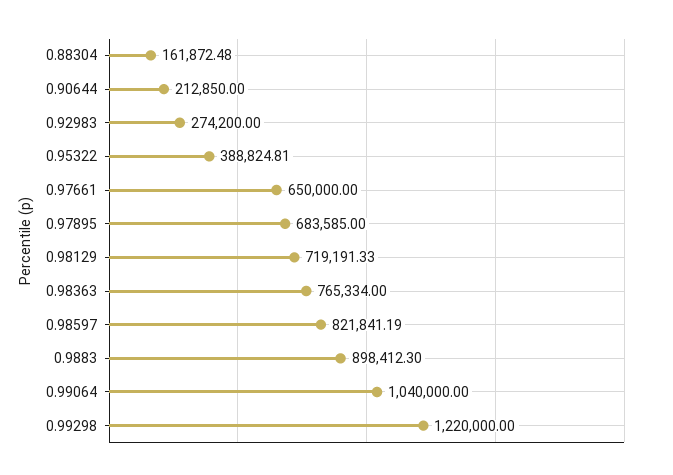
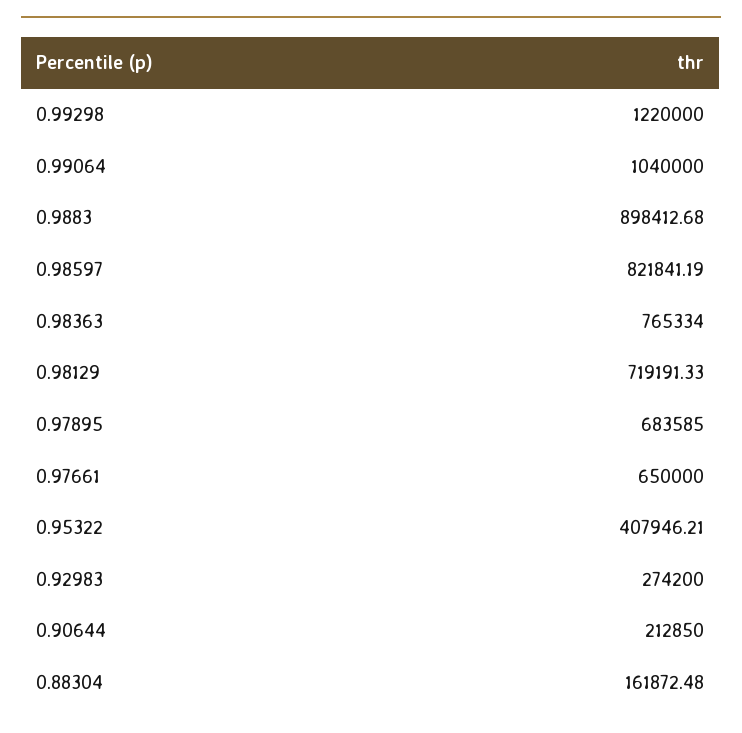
  {
    "0.88304": 161872.48,
    "0.90644": 212850,
    "0.92983": 274200,
-   "0.95322": 388824.81,
+   "0.95322": 407946.21,
    "0.97661": 650000,
    "0.97895": 683585,
    "0.98129": 719191.33,
    "0.98363": 765334,
    "0.98597": 821841.19,
-   "0.9883": 898412.3,
+   "0.9883": 898412.68,
    "0.99064": 1040000,
    "0.99298": 1220000
  }

